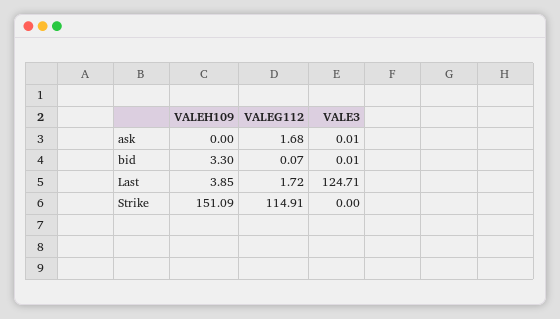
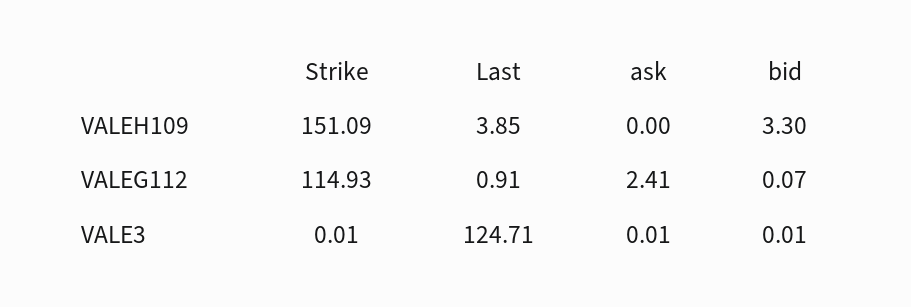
  {
    "VALEH109": {
      "ask": 0,
      "bid": 3.3,
      "Last": 3.85,
      "Strike": 151.09
    },
    "VALEG112": {
-     "ask": 1.68,
+     "ask": 2.41,
      "bid": 0.07,
-     "Last": 1.72,
+     "Last": 0.91,
-     "Strike": 114.91
+     "Strike": 114.93
    },
    "VALE3": {
      "ask": 0.01,
      "bid": 0.01,
      "Last": 124.71,
-     "Strike": 0
+     "Strike": 0.01
    }
  }

